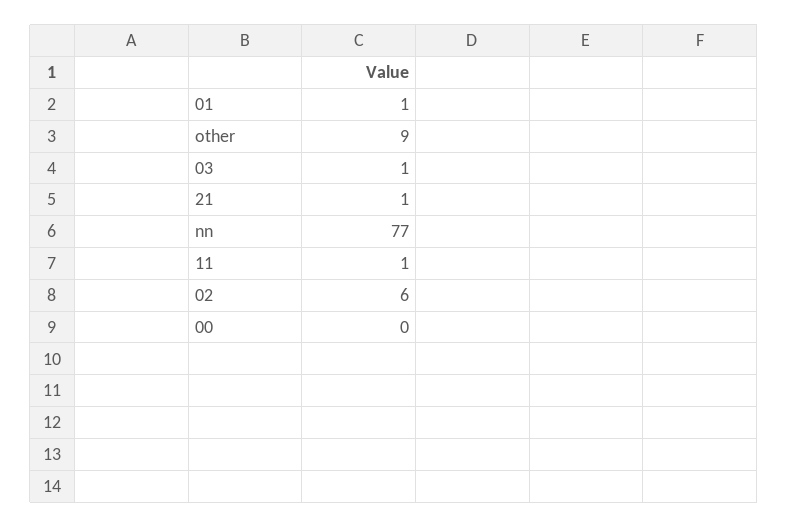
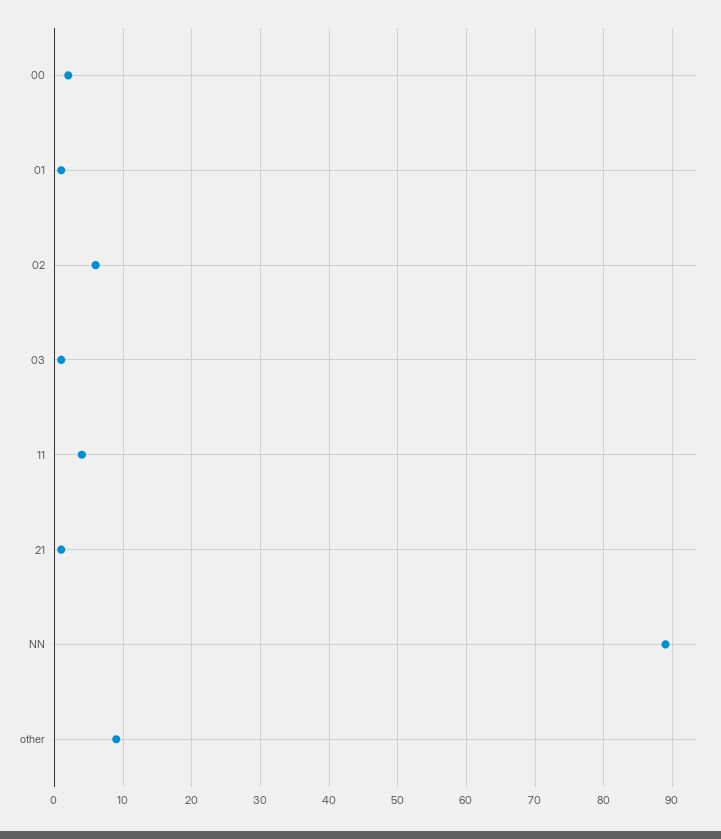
  {
    "01": 1,
    "other": 9,
    "03": 1,
    "21": 1,
-   "nn": 77,
+   "nn": 89,
-   "11": 1,
+   "11": 4,
    "02": 6,
-   "00": 0
+   "00": 2
  }

